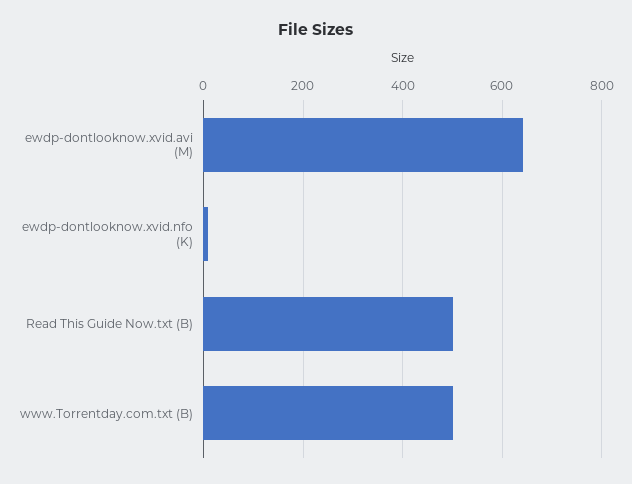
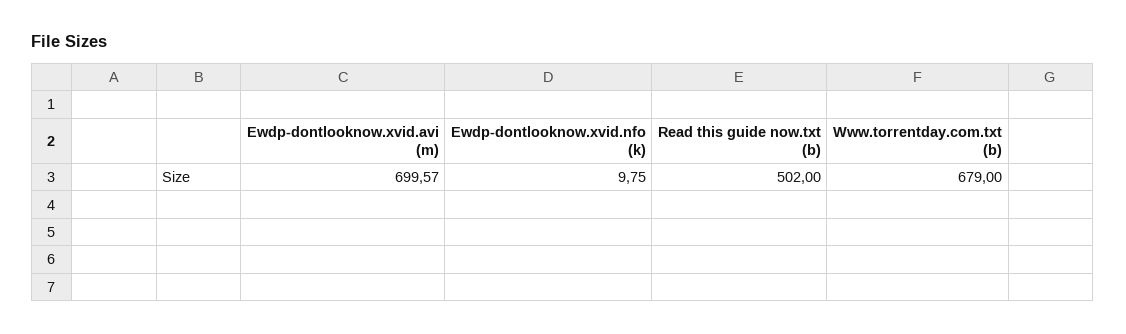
  {
-   "ewdp-dontlooknow.xvid.avi (M)": 640,
+   "ewdp-dontlooknow.xvid.avi (M)": 699.57,
    "ewdp-dontlooknow.xvid.nfo (K)": 9.75,
    "Read This Guide Now.txt (B)": 502,
-   "www.Torrentday.com.txt (B)": 500
+   "www.Torrentday.com.txt (B)": 679
  }

